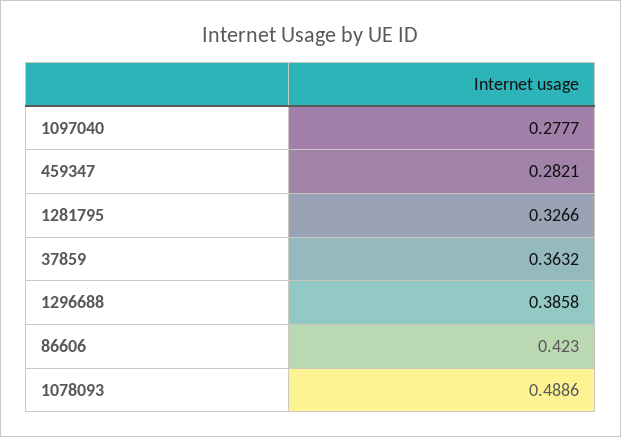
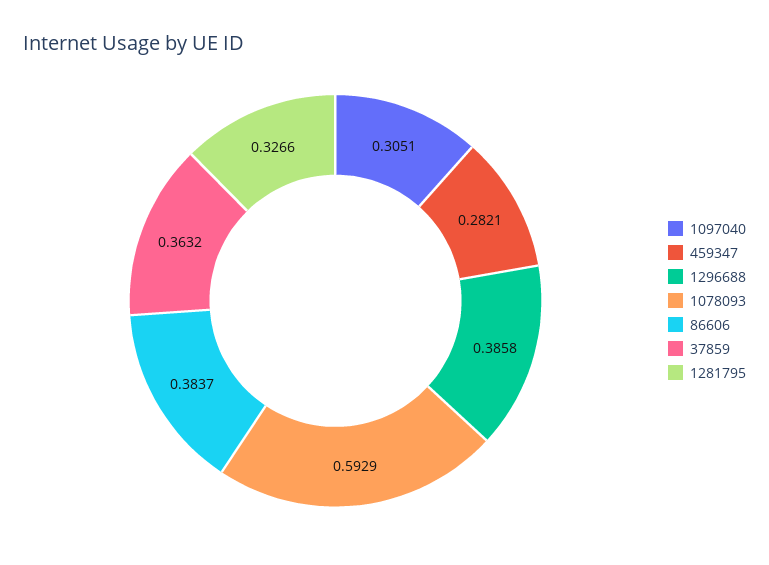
  {
-   "1097040": 0.2777,
+   "1097040": 0.3051,
    "459347": 0.2821,
    "1281795": 0.3266,
    "37859": 0.3632,
    "1296688": 0.3858,
-   "86606": 0.423,
+   "86606": 0.3837,
-   "1078093": 0.4886
+   "1078093": 0.5929
  }

